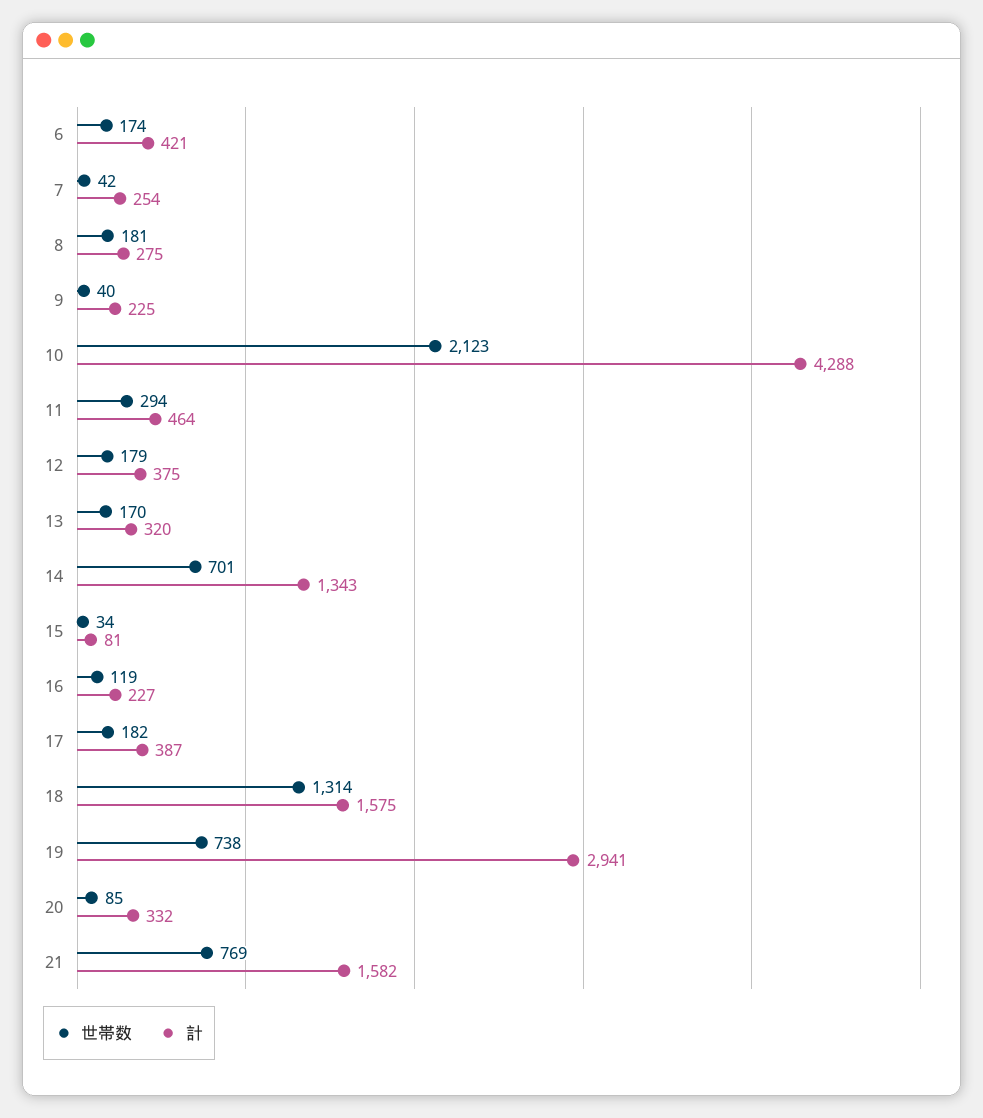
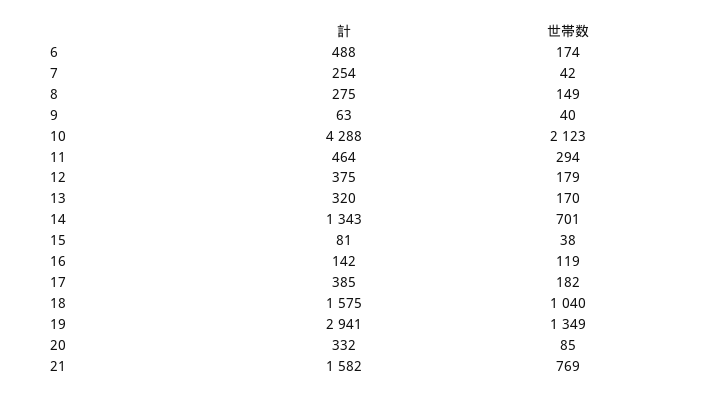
  {
    "世帯数": {
      "6": 174,
      "7": 42,
-     "8": 181,
+     "8": 149,
      "9": 40,
      "10": 2123,
      "11": 294,
      "12": 179,
      "13": 170,
      "14": 701,
-     "15": 34,
+     "15": 38,
      "16": 119,
      "17": 182,
-     "18": 1314,
+     "18": 1040,
-     "19": 738,
+     "19": 1349,
      "20": 85,
      "21": 769
    },
    "計": {
-     "6": 421,
+     "6": 488,
      "7": 254,
      "8": 275,
-     "9": 225,
+     "9": 63,
      "10": 4288,
      "11": 464,
      "12": 375,
      "13": 320,
      "14": 1343,
      "15": 81,
-     "16": 227,
+     "16": 142,
-     "17": 387,
+     "17": 385,
      "18": 1575,
      "19": 2941,
      "20": 332,
      "21": 1582
    }
  }

